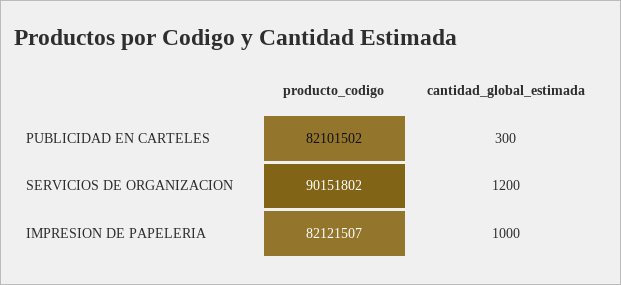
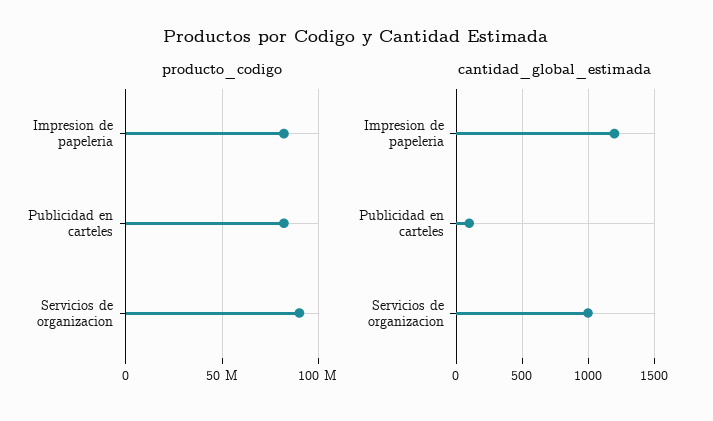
  {
    "producto_codigo": {
      "PUBLICIDAD EN CARTELES": 82101502,
      "SERVICIOS DE ORGANIZACION": 90151802,
      "IMPRESION DE PAPELERIA": 82121507
    },
    "cantidad_global_estimada": {
-     "PUBLICIDAD EN CARTELES": 300,
+     "PUBLICIDAD EN CARTELES": 100,
-     "SERVICIOS DE ORGANIZACION": 1200,
+     "SERVICIOS DE ORGANIZACION": 1000,
-     "IMPRESION DE PAPELERIA": 1000
+     "IMPRESION DE PAPELERIA": 1200
    }
  }

